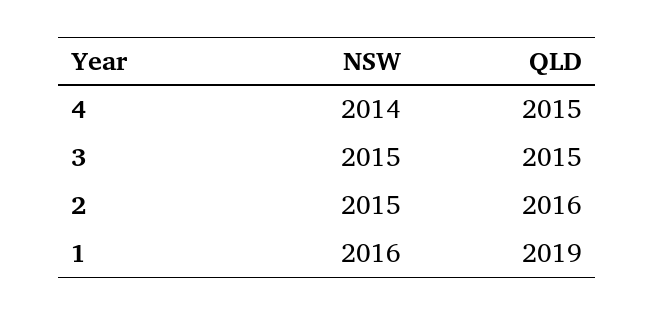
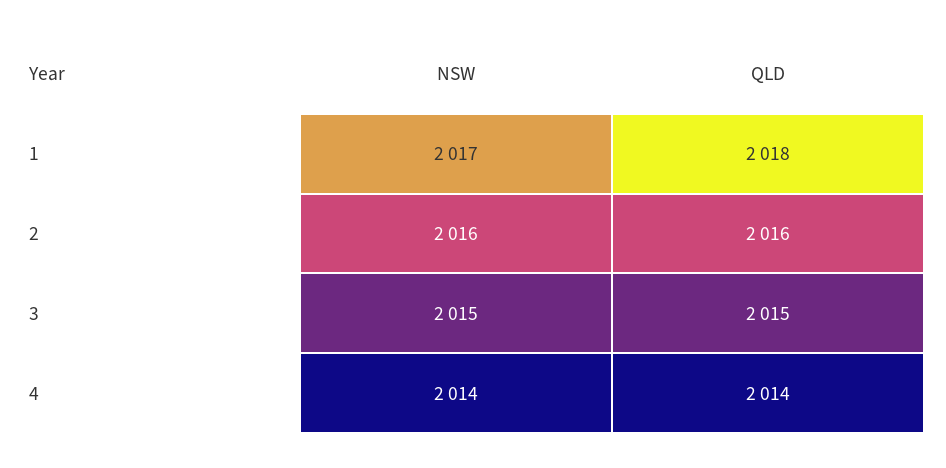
  {
    "NSW": {
      "4": 2014,
      "3": 2015,
-     "2": 2015,
+     "2": 2016,
-     "1": 2016
+     "1": 2017
    },
    "QLD": {
-     "4": 2015,
+     "4": 2014,
      "3": 2015,
      "2": 2016,
-     "1": 2019
+     "1": 2018
    }
  }

